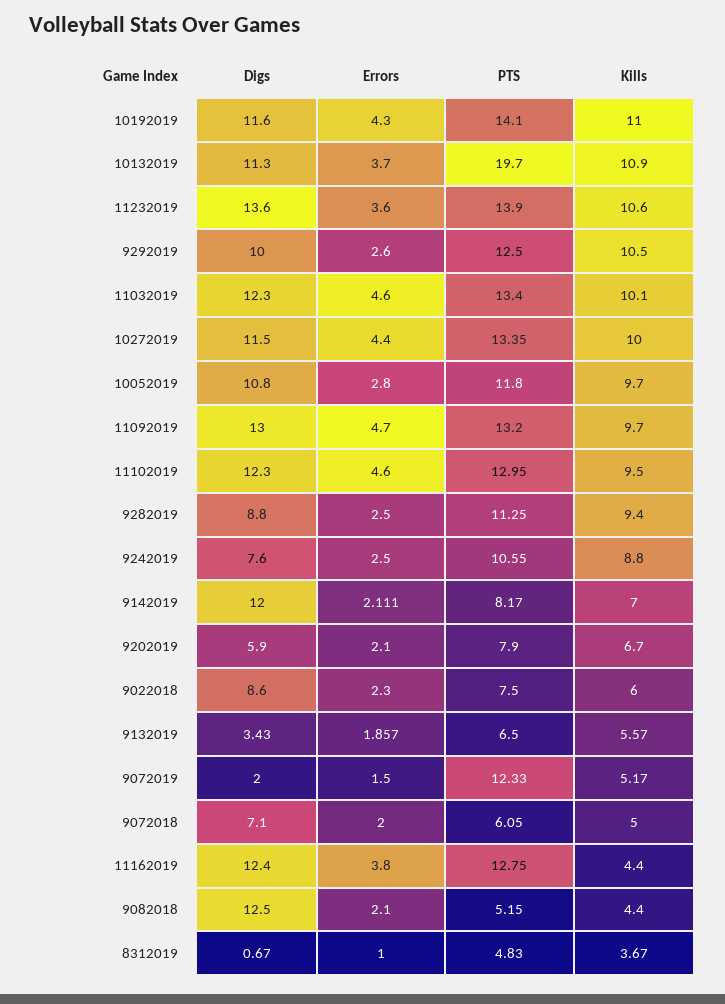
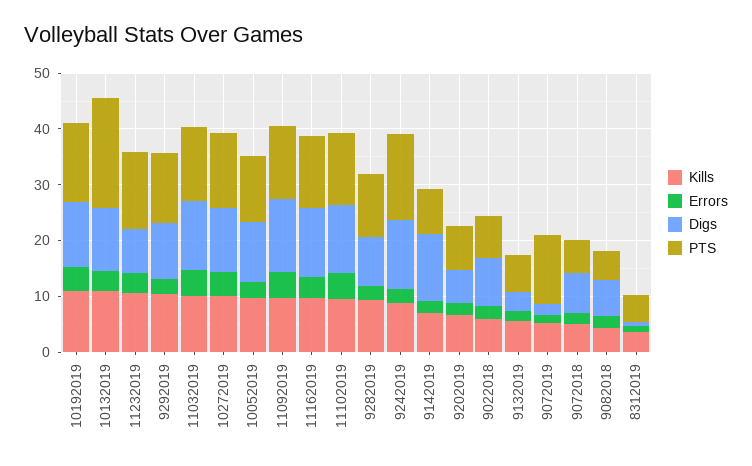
  {
    "Digs": {
      "10192019": 11.6,
      "10132019": 11.3,
-     "11232019": 13.6,
+     "11232019": 8,
      "9292019": 10,
      "11032019": 12.3,
      "10272019": 11.5,
      "10052019": 10.8,
      "11092019": 13,
      "11102019": 12.3,
      "9282019": 8.8,
-     "9242019": 7.6,
+     "9242019": 12,
      "9142019": 12,
      "9202019": 5.9,
      "9022018": 8.6,
      "9132019": 3.43,
      "9072019": 2,
      "9072018": 7.1,
      "11162019": 12.4,
-     "9082018": 12.5,
+     "9082018": 6,
      "8312019": 0.67
    },
    "Errors": {
      "10192019": 4.3,
      "10132019": 3.7,
      "11232019": 3.6,
      "9292019": 2.6,
      "11032019": 4.6,
      "10272019": 4.4,
      "10052019": 2.8,
      "11092019": 4.7,
      "11102019": 4.6,
      "9282019": 2.5,
      "9242019": 2.5,
      "9142019": 2.111,
      "9202019": 2.1,
      "9022018": 2.3,
      "9132019": 1.857,
      "9072019": 1.5,
      "9072018": 2,
      "11162019": 3.8,
      "9082018": 2.1,
      "8312019": 1
    },
    "PTS": {
      "10192019": 14.1,
      "10132019": 19.7,
      "11232019": 13.9,
      "9292019": 12.5,
      "11032019": 13.4,
      "10272019": 13.35,
      "10052019": 11.8,
      "11092019": 13.2,
      "11102019": 12.95,
      "9282019": 11.25,
-     "9242019": 10.55,
+     "9242019": 16,
      "9142019": 8.17,
      "9202019": 7.9,
      "9022018": 7.5,
      "9132019": 6.5,
      "9072019": 12.33,
      "9072018": 6.05,
      "11162019": 12.75,
      "9082018": 5.15,
      "8312019": 4.83
    },
    "Kills": {
      "10192019": 11,
      "10132019": 10.9,
      "11232019": 10.6,
      "9292019": 10.5,
      "11032019": 10.1,
      "10272019": 10,
      "10052019": 9.7,
      "11092019": 9.7,
      "11102019": 9.5,
      "9282019": 9.4,
      "9242019": 8.8,
      "9142019": 7,
      "9202019": 6.7,
      "9022018": 6,
      "9132019": 5.57,
      "9072019": 5.17,
      "9072018": 5,
-     "11162019": 4.4,
+     "11162019": 10,
      "9082018": 4.4,
      "8312019": 3.67
    }
  }

